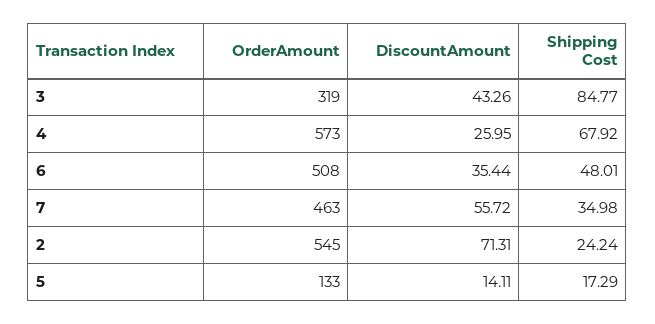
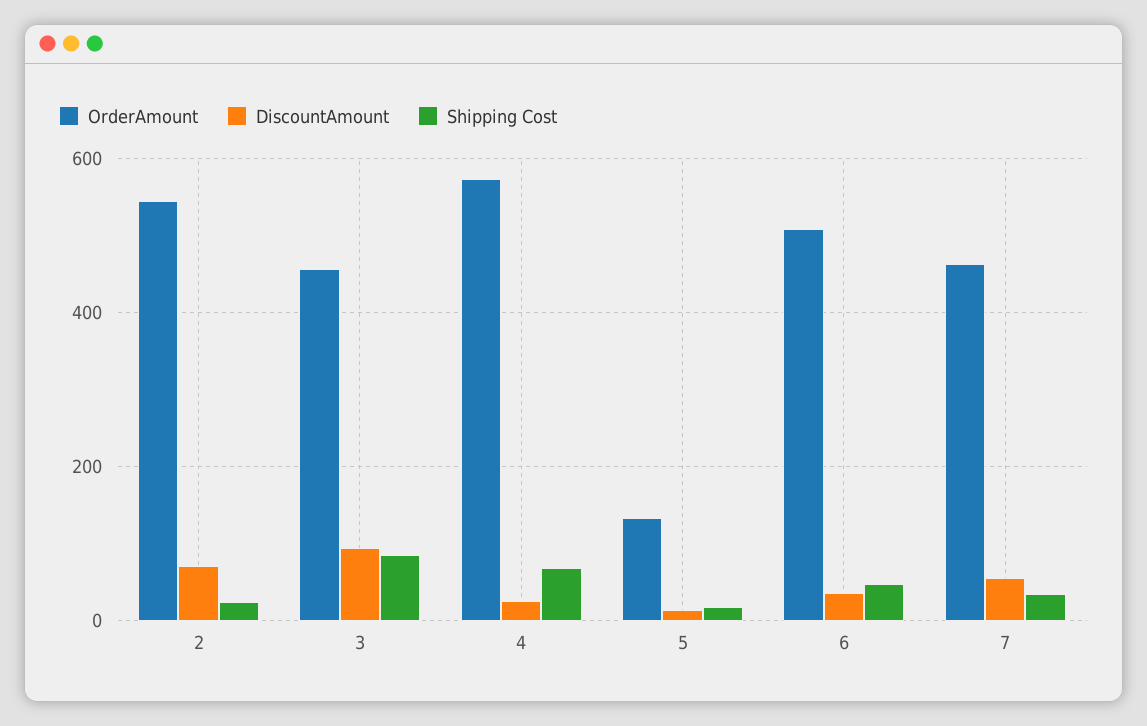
  {
    "OrderAmount": {
-     "3": 319,
+     "3": 460,
      "4": 573,
      "6": 508,
      "7": 463,
      "2": 545,
      "5": 133
    },
    "DiscountAmount": {
-     "3": 43.26,
+     "3": 100,
      "4": 25.95,
      "6": 35.44,
      "7": 55.72,
      "2": 71.31,
      "5": 14.11
    },
    "Shipping Cost": {
      "3": 84.77,
      "4": 67.92,
      "6": 48.01,
      "7": 34.98,
      "2": 24.24,
      "5": 17.29
    }
  }

